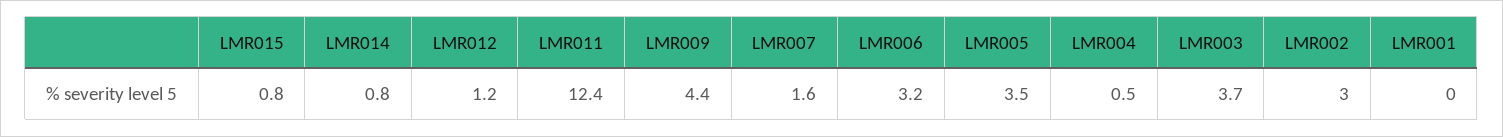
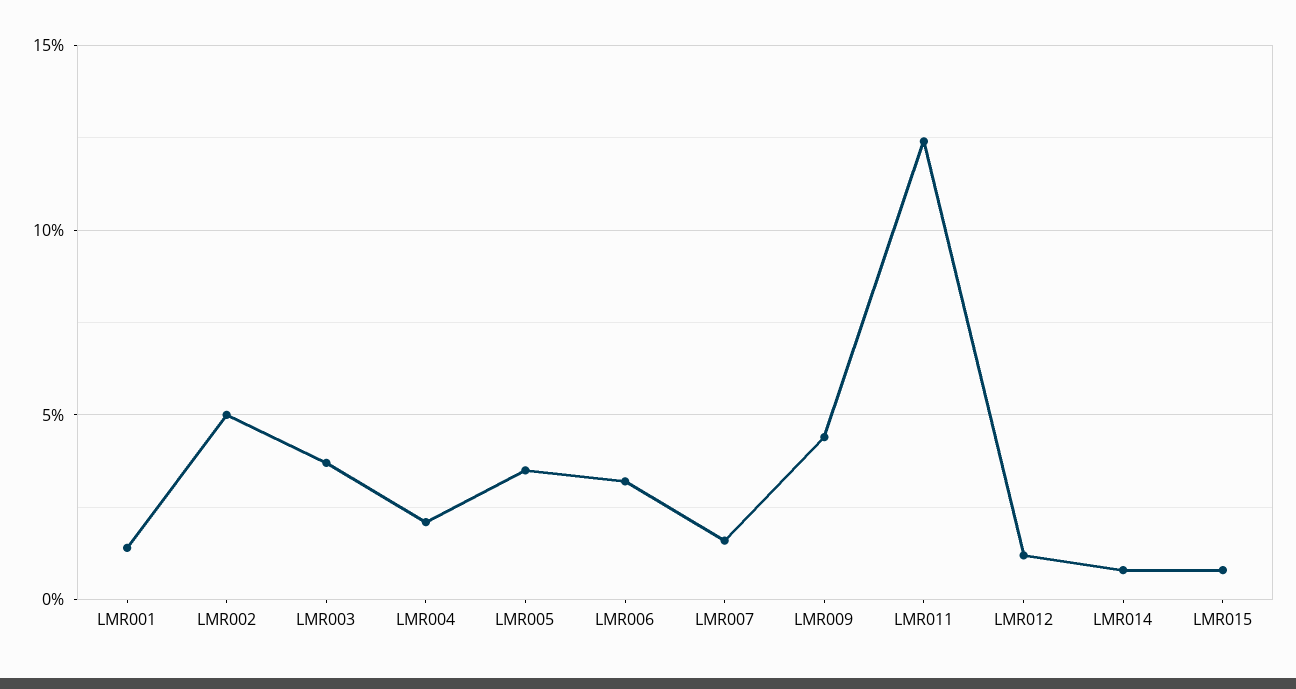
  {
    "LMR015": 0.8,
    "LMR014": 0.8,
    "LMR012": 1.2,
    "LMR011": 12.4,
    "LMR009": 4.4,
    "LMR007": 1.6,
    "LMR006": 3.2,
    "LMR005": 3.5,
-   "LMR004": 0.5,
+   "LMR004": 2,
    "LMR003": 3.7,
-   "LMR002": 3,
+   "LMR002": 5,
-   "LMR001": 0
+   "LMR001": 1.5
  }

